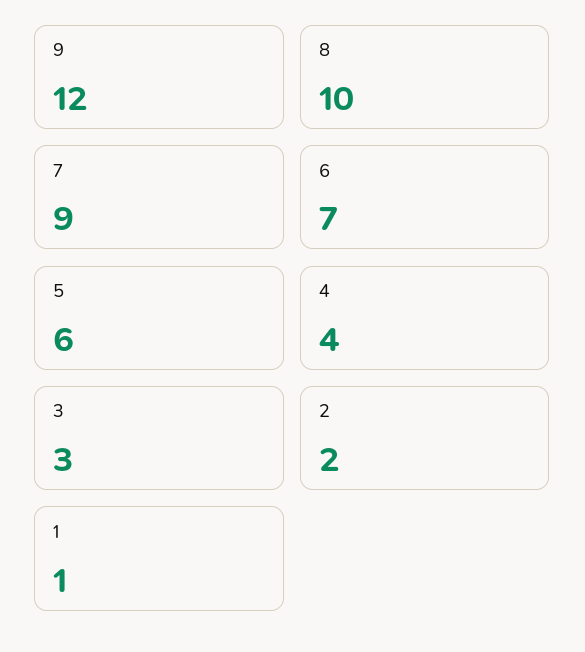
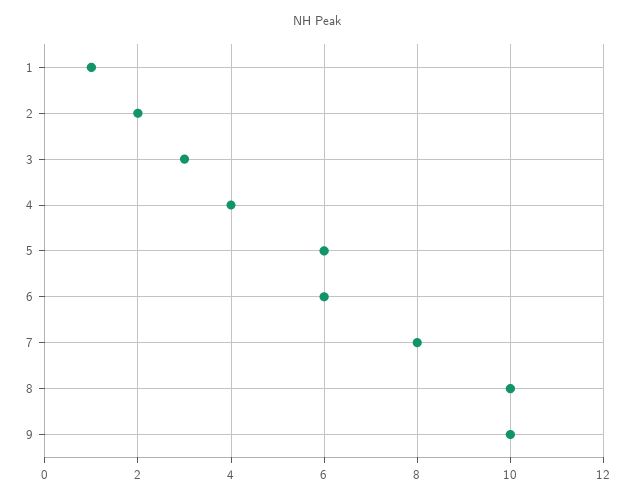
  {
-   "9": 12,
+   "9": 10,
    "8": 10,
-   "7": 9,
+   "7": 8,
-   "6": 7,
+   "6": 6,
    "5": 6,
    "4": 4,
    "3": 3,
    "2": 2,
    "1": 1
  }

